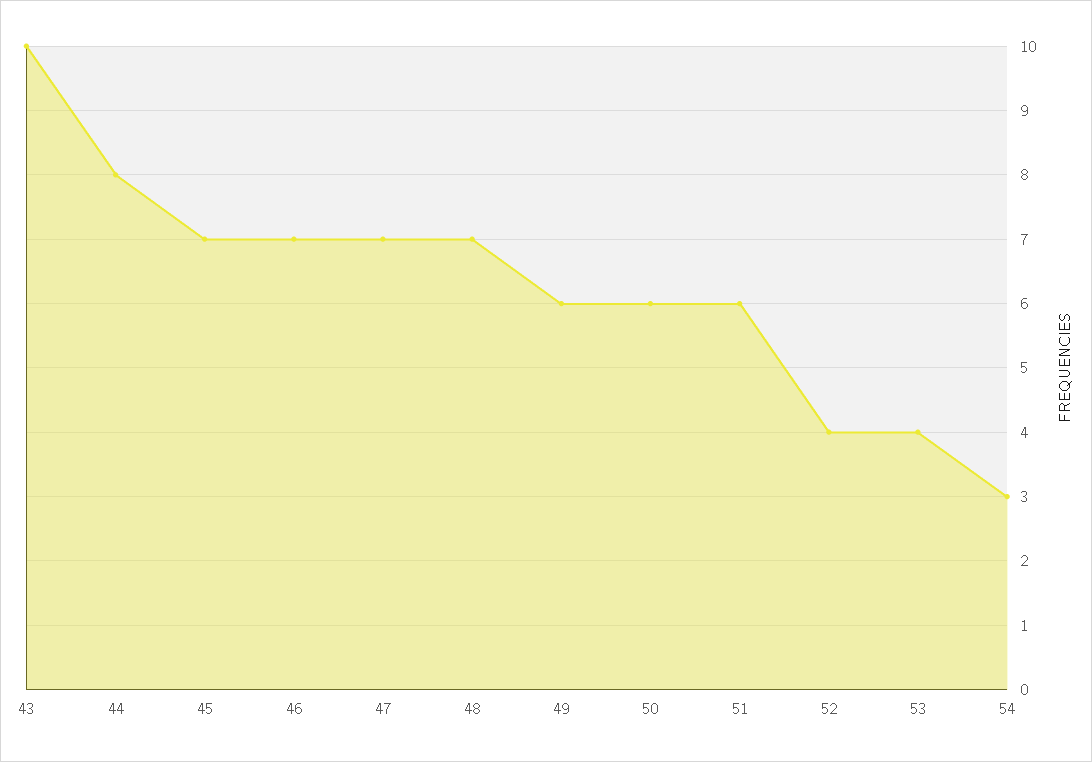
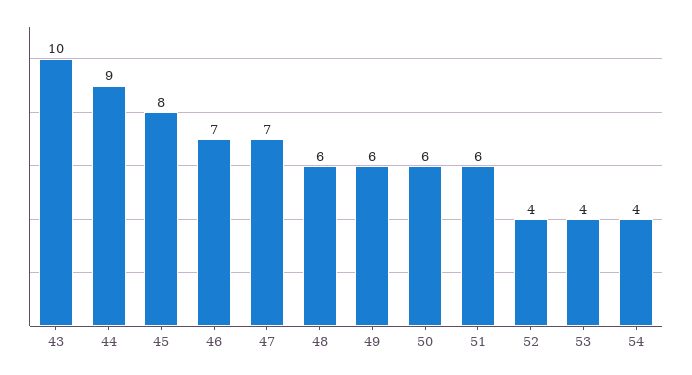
  {
    "43": 10,
-   "44": 8,
+   "44": 9,
-   "45": 7,
+   "45": 8,
    "46": 7,
    "47": 7,
-   "48": 7,
+   "48": 6,
    "49": 6,
    "50": 6,
    "51": 6,
    "52": 4,
    "53": 4,
-   "54": 3
+   "54": 4
  }

